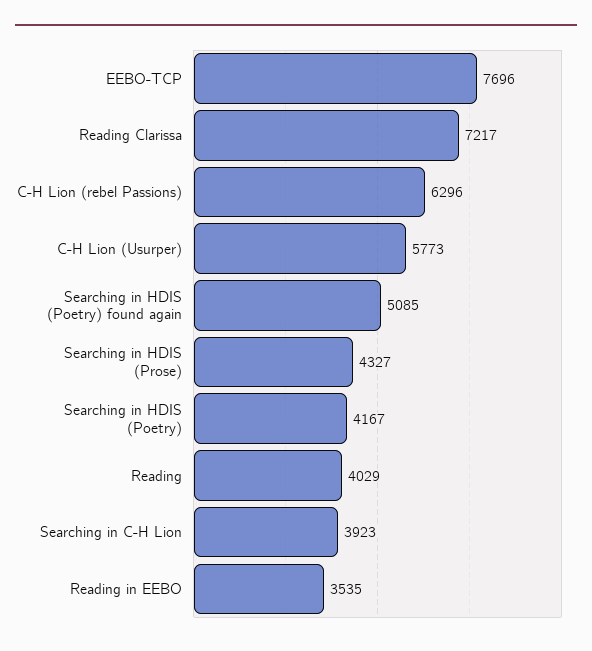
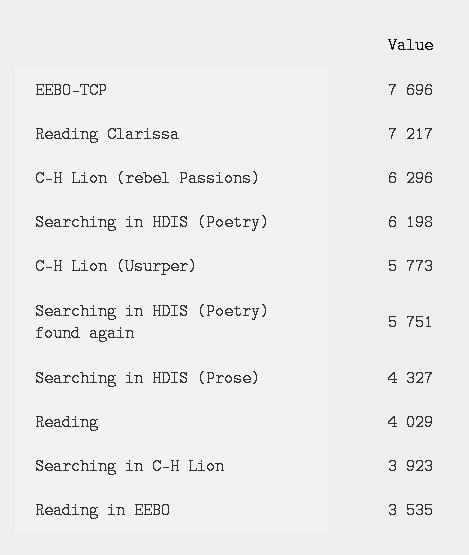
  {
    "EEBO-TCP": 7696,
    "Reading Clarissa": 7217,
    "C-H Lion (rebel Passions)": 6296,
    "C-H Lion (Usurper)": 5773,
-   "Searching in HDIS (Poetry) found again": 5085,
+   "Searching in HDIS (Poetry) found again": 5751,
    "Searching in HDIS (Prose)": 4327,
-   "Searching in HDIS (Poetry)": 4167,
+   "Searching in HDIS (Poetry)": 6198,
    "Reading": 4029,
    "Searching in C-H Lion": 3923,
    "Reading in EEBO": 3535
  }

